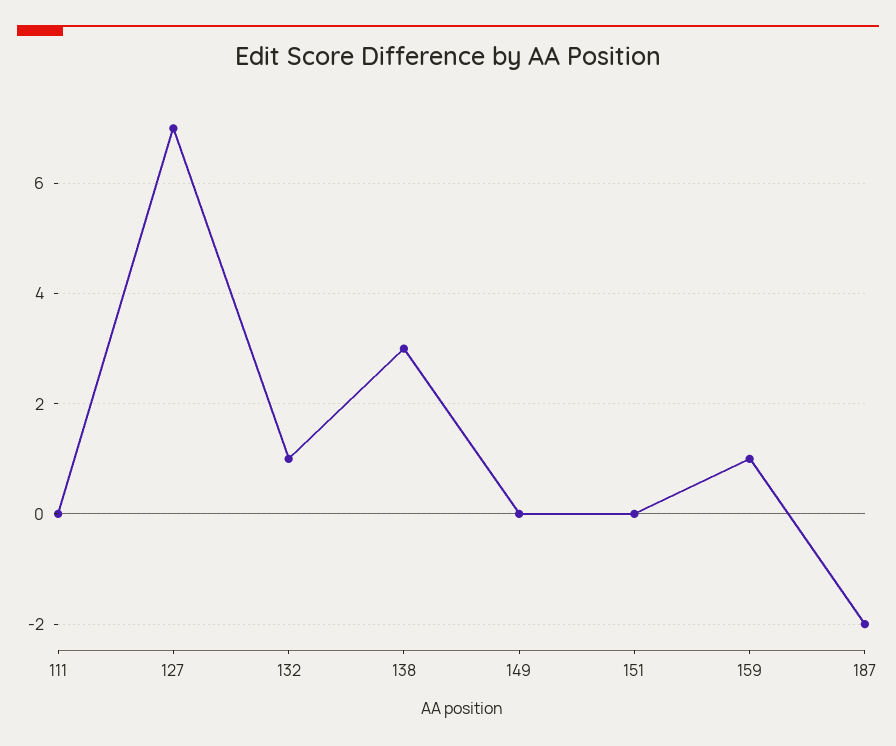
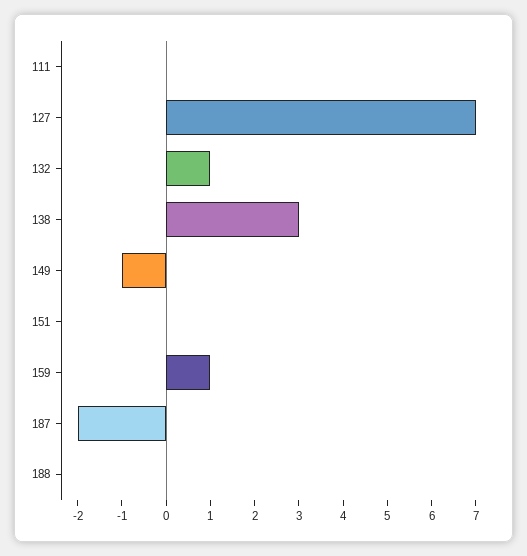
  {
    "111": 0,
    "127": 7,
    "132": 1,
    "138": 3,
-   "149": 0,
+   "149": -1,
    "151": 0,
    "159": 1,
-   "187": -2
+   "187": -2,
+   "188": 0
  }

